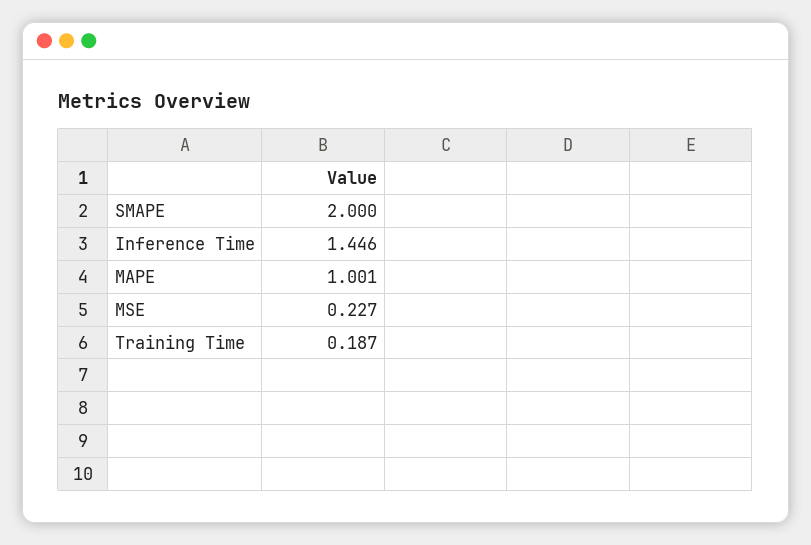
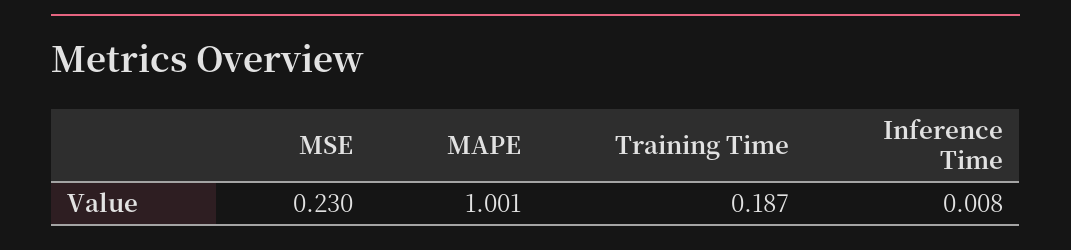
  {
-   "SMAPE": 2,
-   "Inference Time": 1.446,
+   "Inference Time": 0.008,
    "MAPE": 1.001,
-   "MSE": 0.227,
+   "MSE": 0.23,
    "Training Time": 0.187
  }

